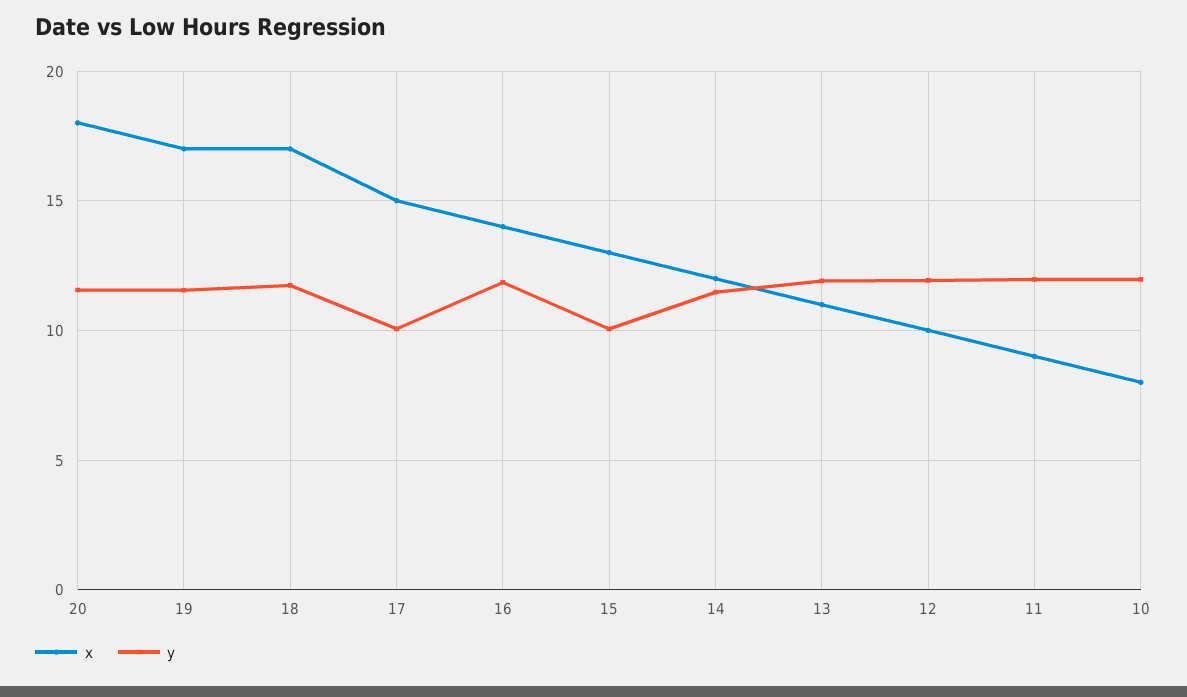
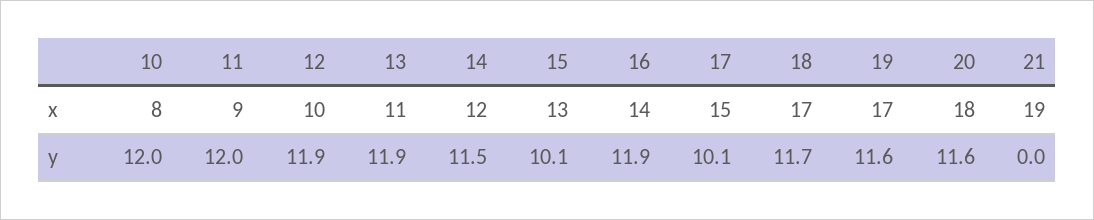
  {
    "x": {
      "20": 18,
      "19": 17,
      "18": 17,
      "17": 15,
      "16": 14,
      "15": 13,
      "14": 12,
      "13": 11,
      "12": 10,
      "11": 9,
-     "10": 8
+     "10": 8,
+     "21": 19
    },
    "y": {
      "20": 11.6,
      "19": 11.6,
      "18": 11.7,
      "17": 10.1,
      "16": 11.9,
      "15": 10.1,
      "14": 11.5,
      "13": 11.9,
      "12": 11.9,
      "11": 12,
-     "10": 12
+     "10": 12,
+     "21": 0
    }
  }

